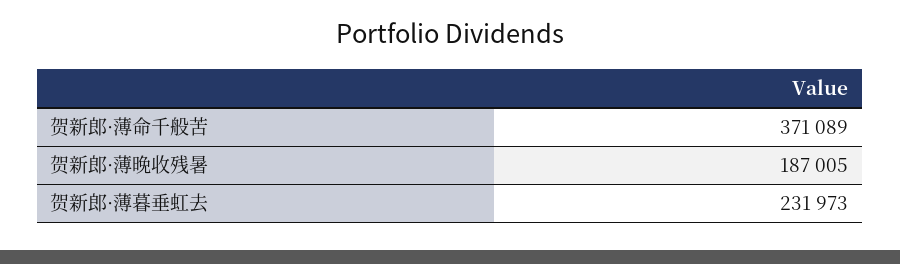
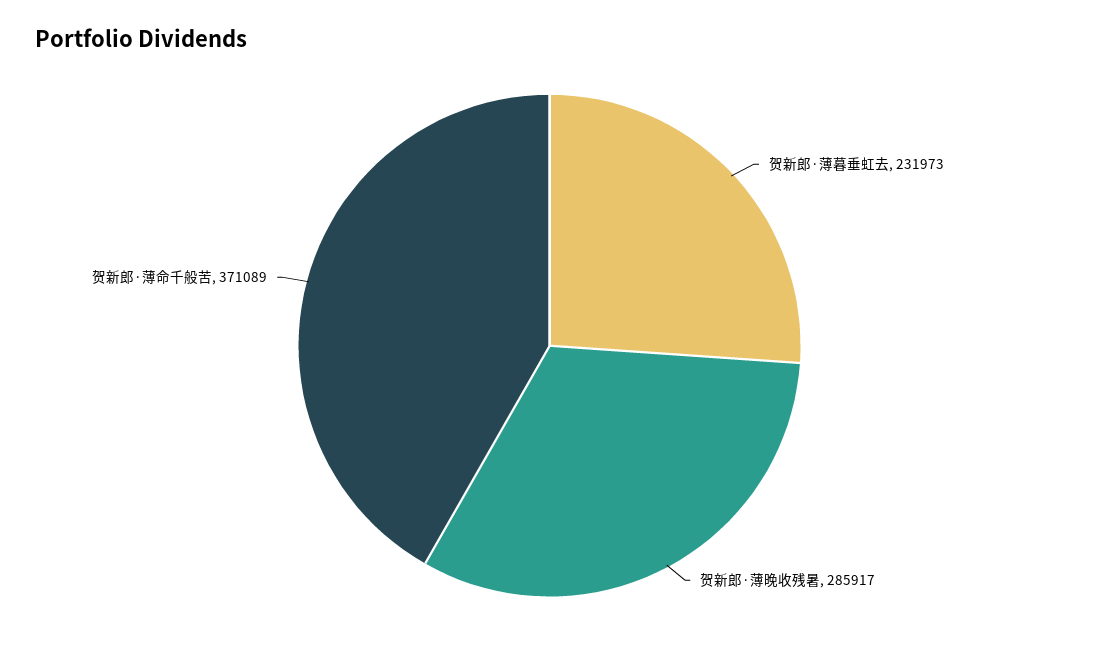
  {
    "贺新郎·薄命千般苦": 371089,
-   "贺新郎·薄晚收残暑": 187005,
+   "贺新郎·薄晚收残暑": 285917,
    "贺新郎·薄暮垂虹去": 231973
  }

